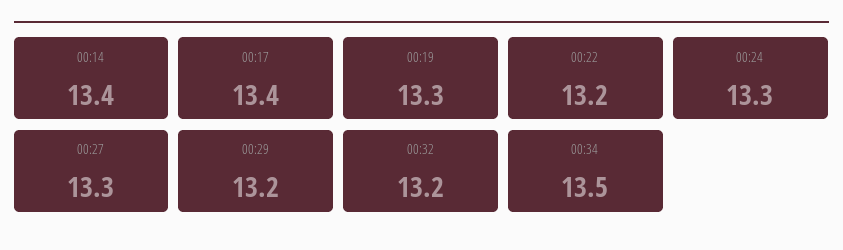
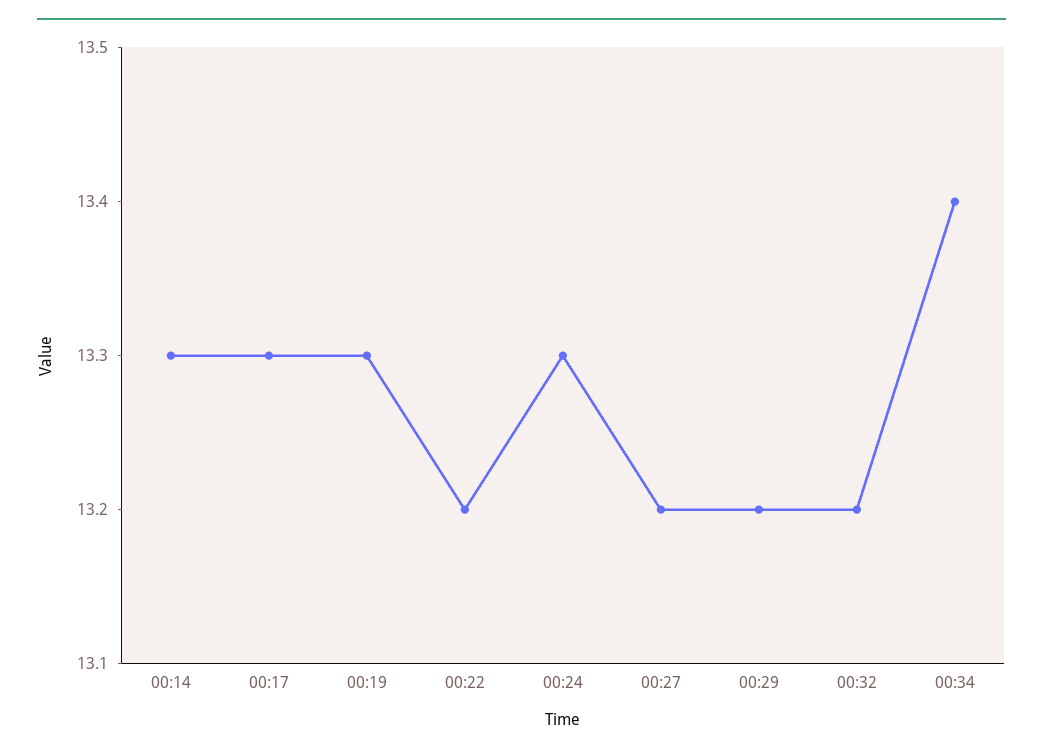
  {
-   "00:14": 13.4,
+   "00:14": 13.3,
-   "00:17": 13.4,
+   "00:17": 13.3,
    "00:19": 13.3,
    "00:22": 13.2,
    "00:24": 13.3,
-   "00:27": 13.3,
+   "00:27": 13.2,
    "00:29": 13.2,
    "00:32": 13.2,
-   "00:34": 13.5
+   "00:34": 13.4
  }

